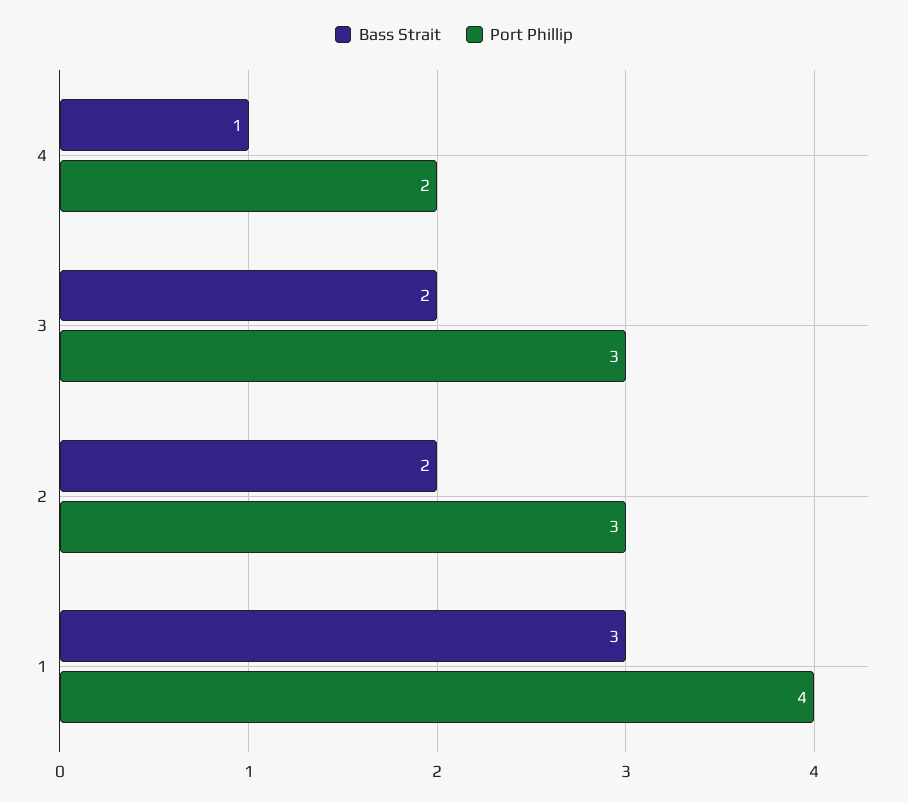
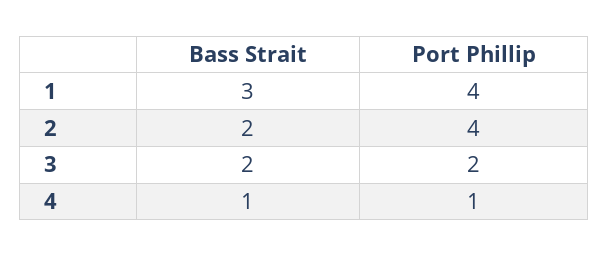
  {
    "Bass Strait": {
      "4": 1,
      "3": 2,
      "2": 2,
      "1": 3
    },
    "Port Phillip": {
-     "4": 2,
+     "4": 1,
-     "3": 3,
+     "3": 2,
-     "2": 3,
+     "2": 4,
      "1": 4
    }
  }

